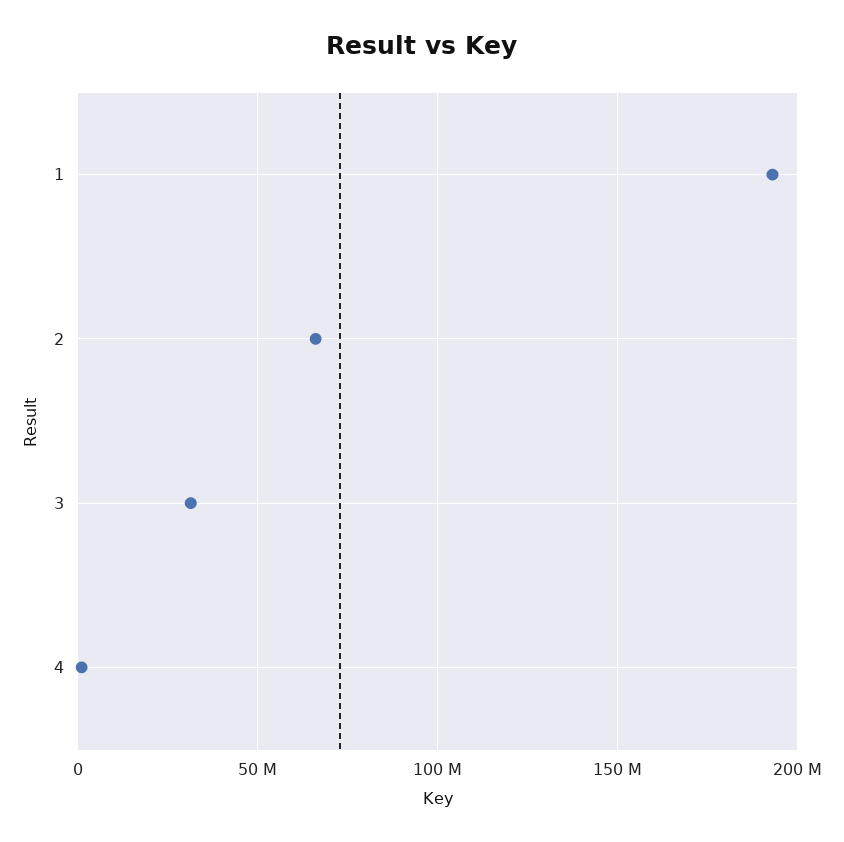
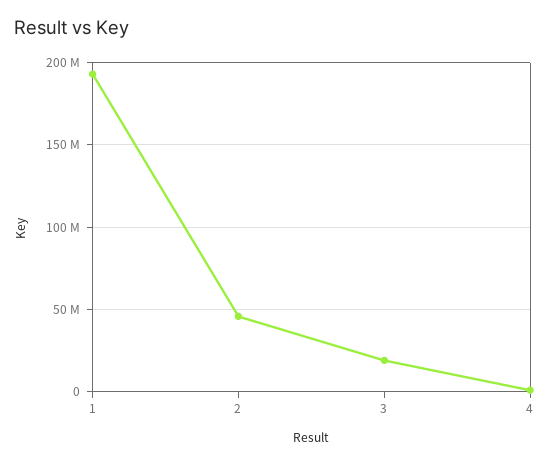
  {
    "1": 195000000,
-   "2": 65000000,
+   "2": 45000000,
-   "3": 30000000,
+   "3": 20000000,
    "4": 0
  }

